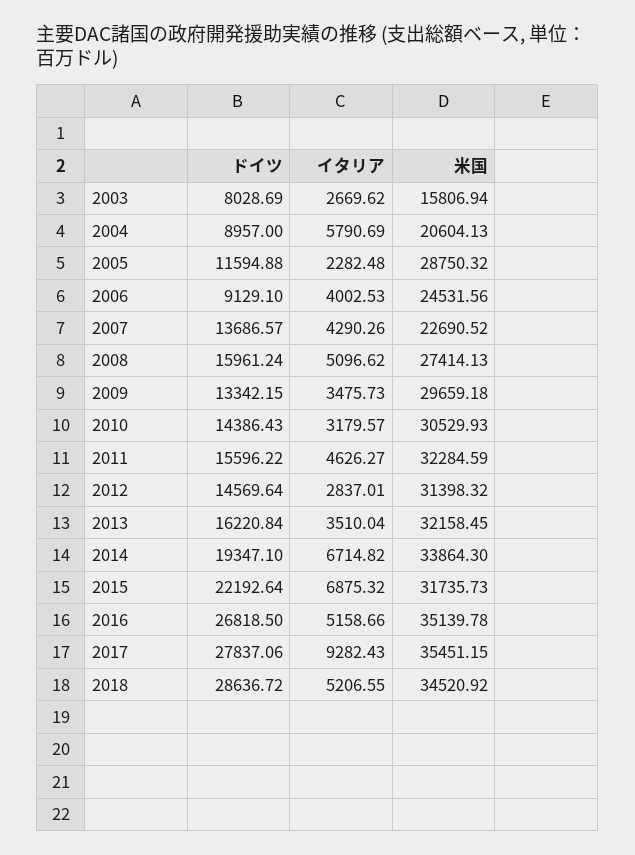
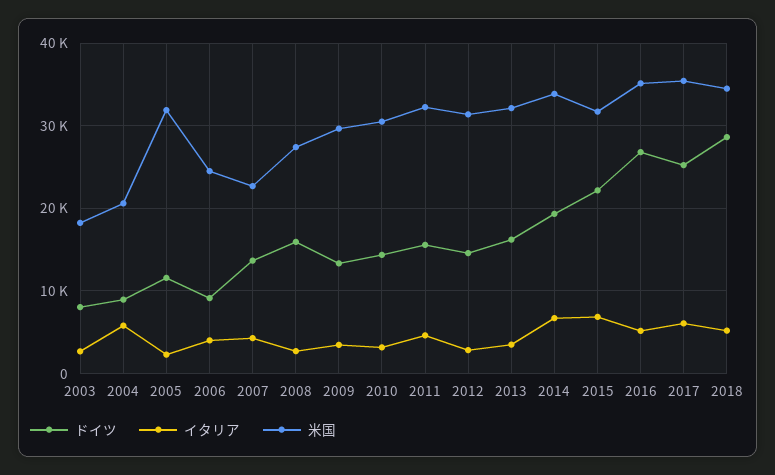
  {
    "ドイツ": {
      "2003": 8028.69,
      "2004": 8957,
      "2005": 11594.88,
      "2006": 9129.1,
      "2007": 13686.57,
      "2008": 15961.24,
      "2009": 13342.15,
      "2010": 14386.43,
      "2011": 15596.22,
      "2012": 14569.64,
      "2013": 16220.84,
      "2014": 19347.1,
      "2015": 22192.64,
      "2016": 26818.5,
-     "2017": 27837.06,
+     "2017": 25000,
      "2018": 28636.72
    },
    "イタリア": {
      "2003": 2669.62,
      "2004": 5790.69,
      "2005": 2282.48,
      "2006": 4002.53,
      "2007": 4290.26,
-     "2008": 5096.62,
+     "2008": 3000,
      "2009": 3475.73,
      "2010": 3179.57,
      "2011": 4626.27,
      "2012": 2837.01,
      "2013": 3510.04,
      "2014": 6714.82,
      "2015": 6875.32,
      "2016": 5158.66,
-     "2017": 9282.43,
+     "2017": 6000,
      "2018": 5206.55
    },
    "米国": {
-     "2003": 15806.94,
+     "2003": 18000,
      "2004": 20604.13,
-     "2005": 28750.32,
+     "2005": 32000,
      "2006": 24531.56,
      "2007": 22690.52,
      "2008": 27414.13,
      "2009": 29659.18,
      "2010": 30529.93,
      "2011": 32284.59,
      "2012": 31398.32,
      "2013": 32158.45,
      "2014": 33864.3,
      "2015": 31735.73,
      "2016": 35139.78,
      "2017": 35451.15,
      "2018": 34520.92
    }
  }

